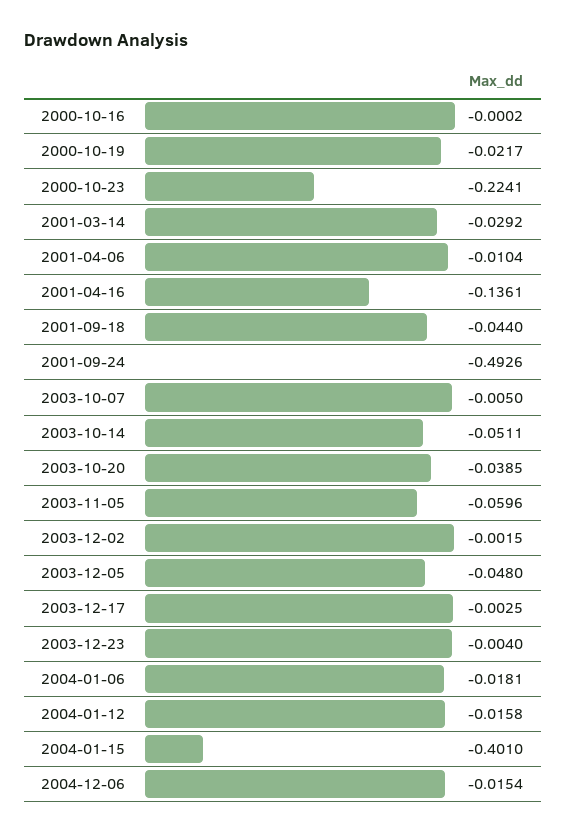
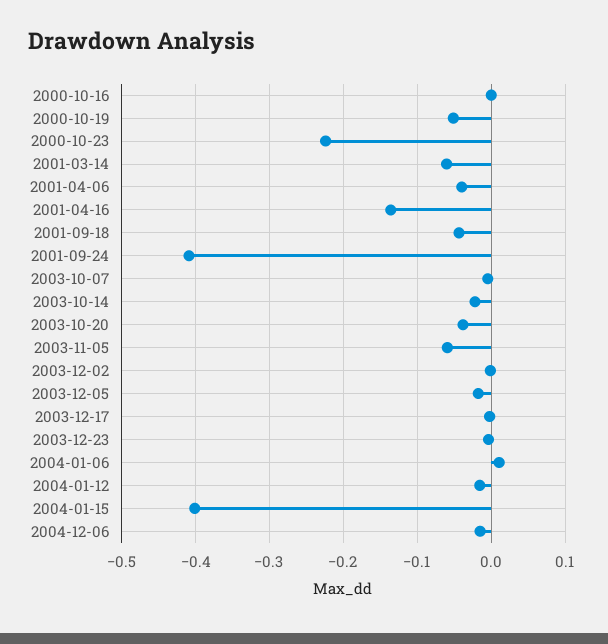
  {
    "2000-10-16": -0.0002,
-   "2000-10-19": -0.0217,
+   "2000-10-19": -0.05,
    "2000-10-23": -0.2241,
-   "2001-03-14": -0.0292,
+   "2001-03-14": -0.06,
-   "2001-04-06": -0.0104,
+   "2001-04-06": -0.04,
    "2001-04-16": -0.1361,
    "2001-09-18": -0.044,
-   "2001-09-24": -0.4926,
+   "2001-09-24": -0.41,
    "2003-10-07": -0.005,
-   "2003-10-14": -0.0511,
+   "2003-10-14": -0.02,
    "2003-10-20": -0.0385,
    "2003-11-05": -0.0596,
    "2003-12-02": -0.0015,
-   "2003-12-05": -0.048,
+   "2003-12-05": -0.02,
    "2003-12-17": -0.0025,
    "2003-12-23": -0.004,
-   "2004-01-06": -0.0181,
+   "2004-01-06": 0.01,
    "2004-01-12": -0.0158,
    "2004-01-15": -0.401,
    "2004-12-06": -0.0154
  }

